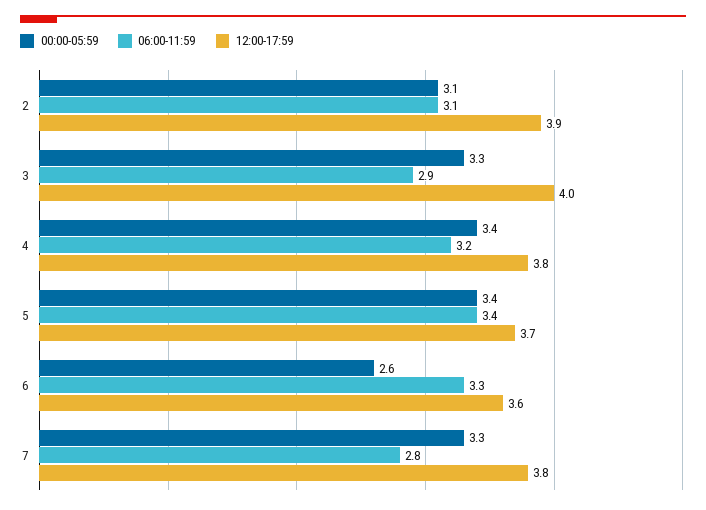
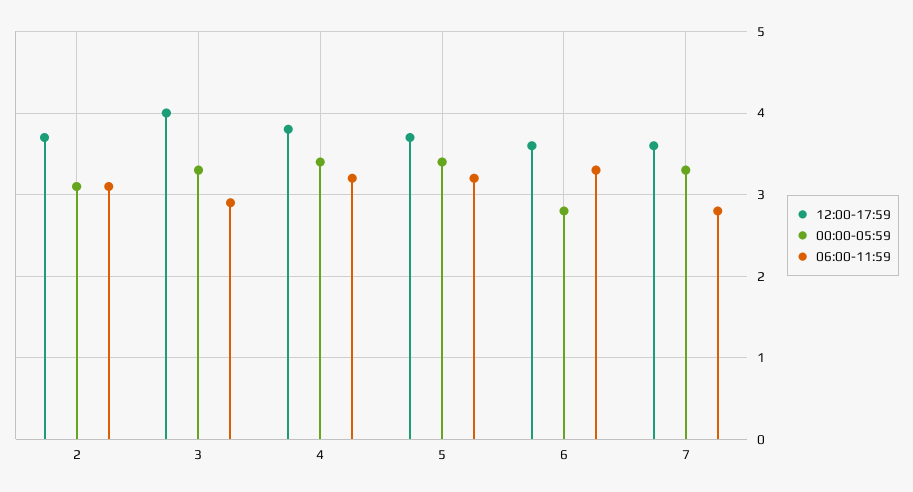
  {
    "00:00-05:59": {
      "2": 3.1,
      "3": 3.3,
      "4": 3.4,
      "5": 3.4,
-     "6": 2.6,
+     "6": 2.8,
      "7": 3.3
    },
    "06:00-11:59": {
      "2": 3.1,
      "3": 2.9,
      "4": 3.2,
-     "5": 3.4,
+     "5": 3.2,
      "6": 3.3,
      "7": 2.8
    },
    "12:00-17:59": {
-     "2": 3.9,
+     "2": 3.7,
      "3": 4,
      "4": 3.8,
      "5": 3.7,
      "6": 3.6,
-     "7": 3.8
+     "7": 3.6
    }
  }

